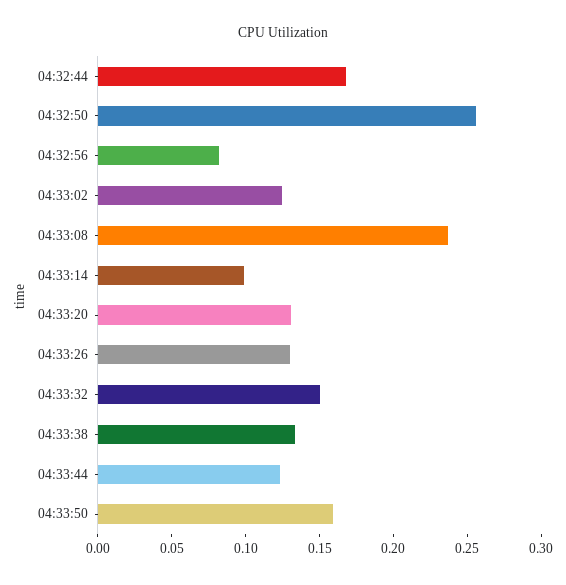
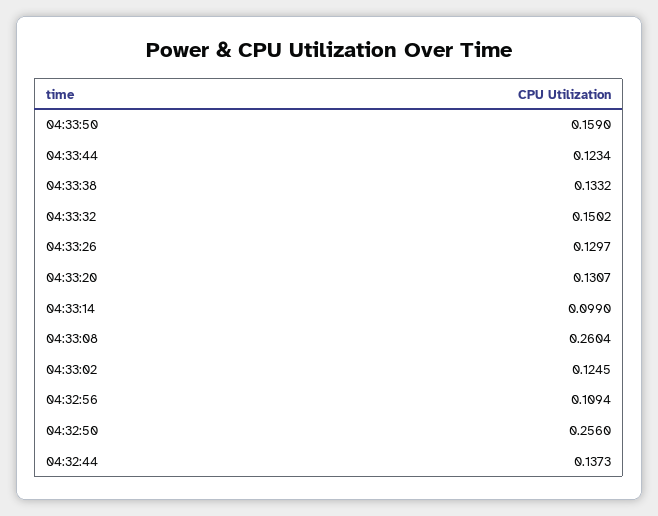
  {
-   "04:32:44": 0.17,
+   "04:32:44": 0.1373,
    "04:32:50": 0.256,
-   "04:32:56": 0.08,
+   "04:32:56": 0.1094,
    "04:33:02": 0.1245,
-   "04:33:08": 0.24,
+   "04:33:08": 0.2604,
    "04:33:14": 0.099,
    "04:33:20": 0.1307,
    "04:33:26": 0.1297,
    "04:33:32": 0.1502,
    "04:33:38": 0.1332,
    "04:33:44": 0.1234,
    "04:33:50": 0.159
  }

